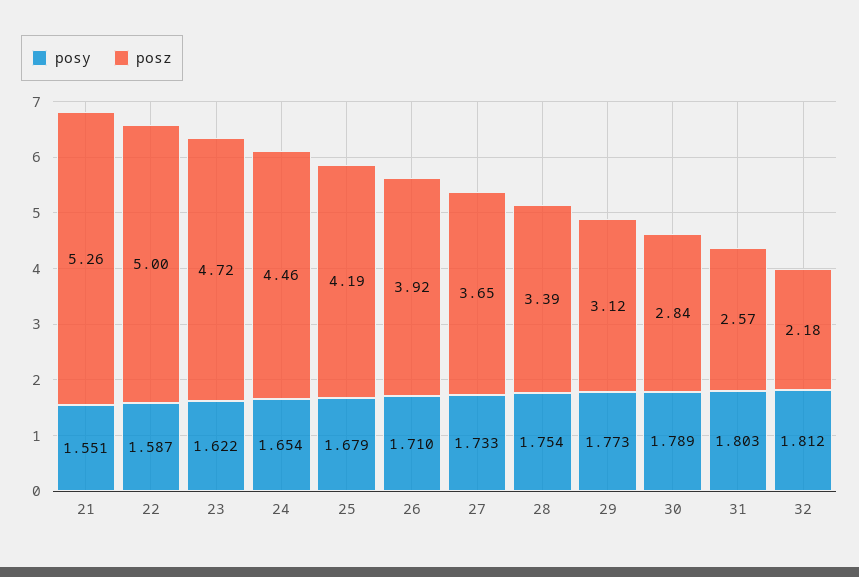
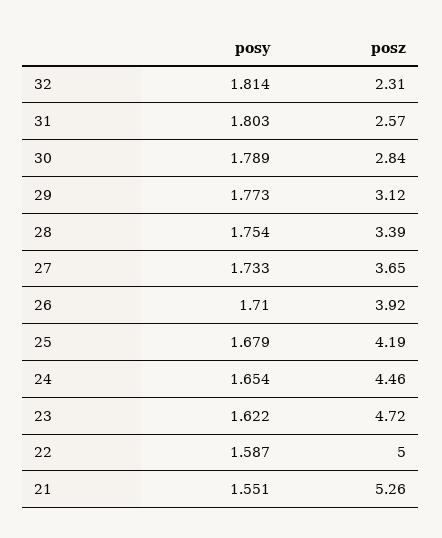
  {
    "posy": {
      "21": 1.551,
      "22": 1.587,
      "23": 1.622,
      "24": 1.654,
      "25": 1.679,
      "26": 1.71,
      "27": 1.733,
      "28": 1.754,
      "29": 1.773,
      "30": 1.789,
      "31": 1.803,
-     "32": 1.812
+     "32": 1.814
    },
    "posz": {
      "21": 5.26,
      "22": 5,
      "23": 4.72,
      "24": 4.46,
      "25": 4.19,
      "26": 3.92,
      "27": 3.65,
      "28": 3.39,
      "29": 3.12,
      "30": 2.84,
      "31": 2.57,
-     "32": 2.18
+     "32": 2.31
    }
  }

